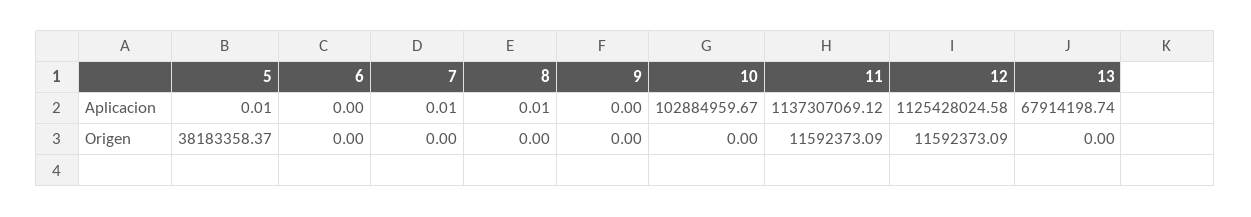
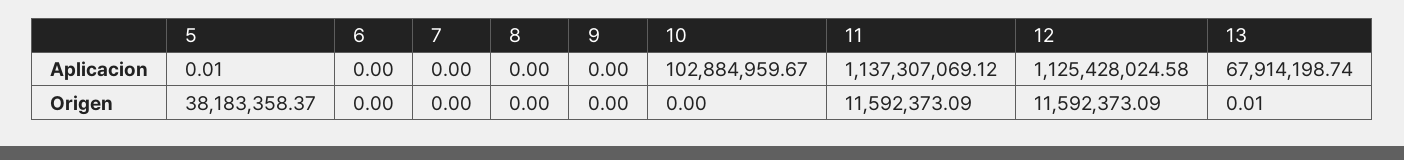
  {
    "5": {
      "Aplicacion": 0.01,
      "Origen": 38183358.37
    },
    "6": {
      "Aplicacion": 0,
      "Origen": 0
    },
    "7": {
-     "Aplicacion": 0.01,
+     "Aplicacion": 0,
      "Origen": 0
    },
    "8": {
-     "Aplicacion": 0.01,
+     "Aplicacion": 0,
      "Origen": 0
    },
    "9": {
      "Aplicacion": 0,
      "Origen": 0
    },
    "10": {
      "Aplicacion": 102884959.67,
      "Origen": 0
    },
    "11": {
      "Aplicacion": 1137307069.12,
      "Origen": 11592373.09
    },
    "12": {
      "Aplicacion": 1125428024.58,
      "Origen": 11592373.09
    },
    "13": {
      "Aplicacion": 67914198.74,
-     "Origen": 0
+     "Origen": 0.01
    }
  }

